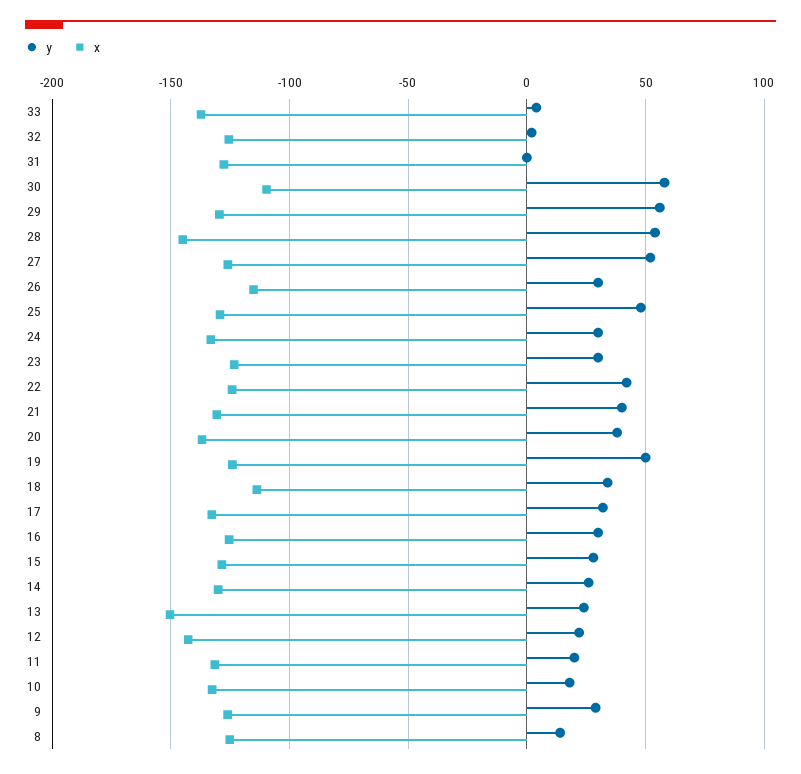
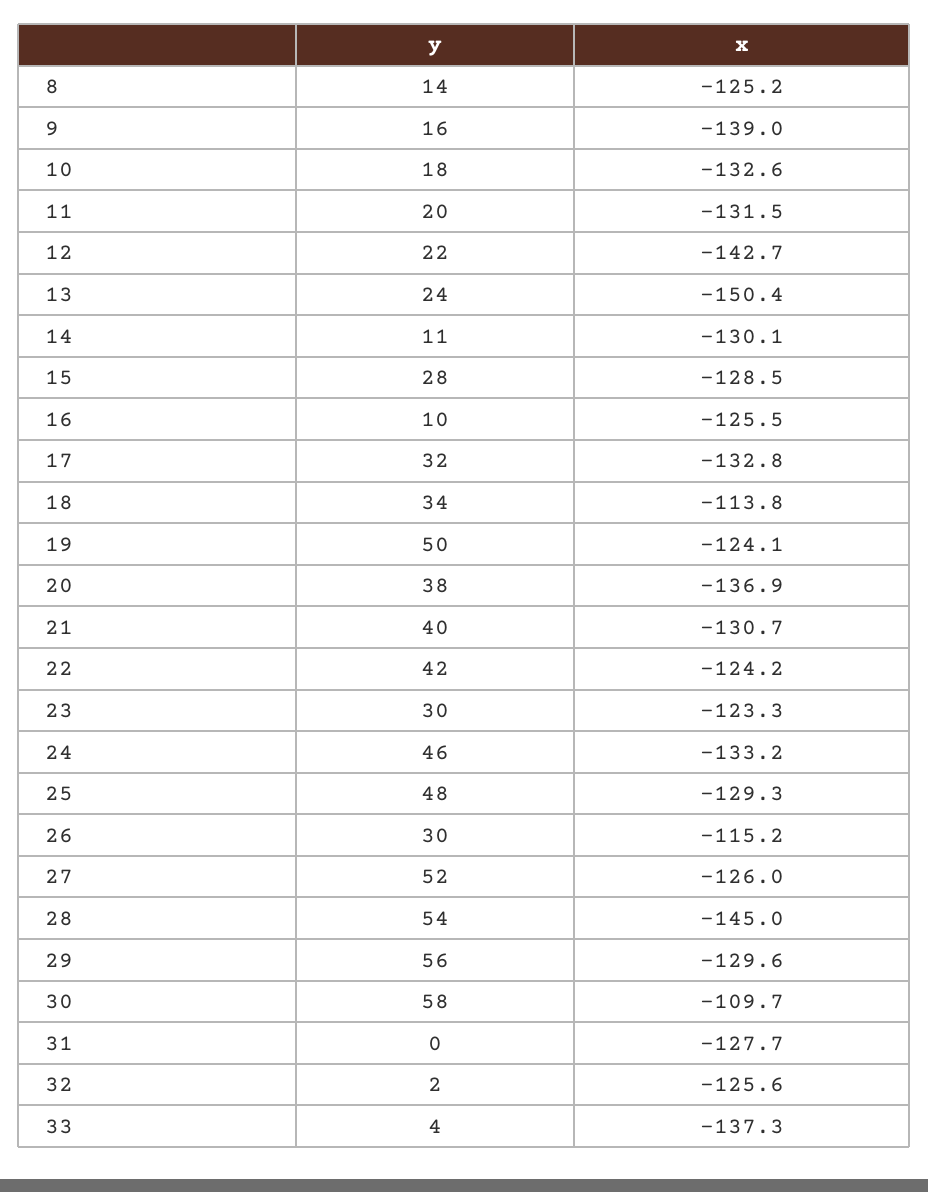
  {
    "y": {
      "33": 4,
      "32": 2,
      "31": 0,
      "30": 58,
      "29": 56,
      "28": 54,
      "27": 52,
      "26": 30,
      "25": 48,
-     "24": 30,
+     "24": 46,
      "23": 30,
      "22": 42,
      "21": 40,
      "20": 38,
      "19": 50,
      "18": 34,
      "17": 32,
-     "16": 30,
+     "16": 10,
      "15": 28,
-     "14": 25,
+     "14": 11,
      "13": 24,
      "12": 22,
      "11": 20,
      "10": 18,
-     "9": 30,
+     "9": 16,
      "8": 14
    },
    "x": {
      "33": -137.3,
      "32": -125.6,
      "31": -127.7,
      "30": -109.7,
      "29": -129.6,
      "28": -145,
      "27": -126,
      "26": -115.2,
      "25": -129.3,
      "24": -133.2,
      "23": -123.3,
      "22": -124.2,
      "21": -130.7,
      "20": -136.9,
      "19": -124.1,
      "18": -113.8,
      "17": -132.8,
      "16": -125.5,
      "15": -128.5,
      "14": -130.1,
      "13": -150.4,
      "12": -142.7,
      "11": -131.5,
      "10": -132.6,
-     "9": -125,
+     "9": -139,
      "8": -125.2
    }
  }

